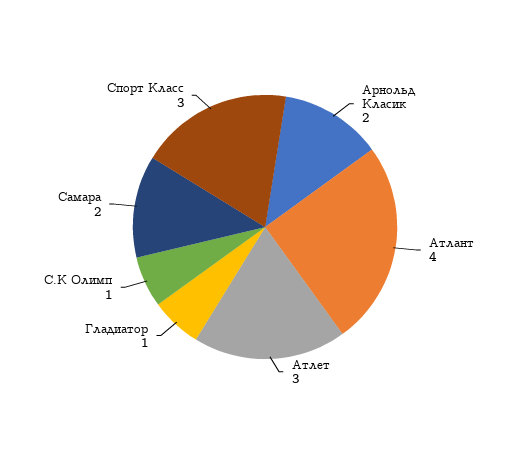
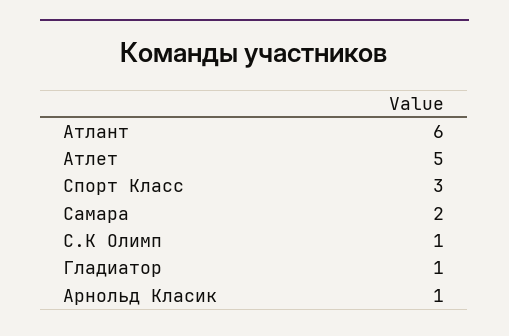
  {
-   "Арнольд Класик": 2,
+   "Арнольд Класик": 1,
-   "Атлант": 4,
+   "Атлант": 6,
-   "Атлет": 3,
+   "Атлет": 5,
    "Гладиатор": 1,
    "С.К Олимп": 1,
    "Самара": 2,
    "Спорт Класс": 3
  }

